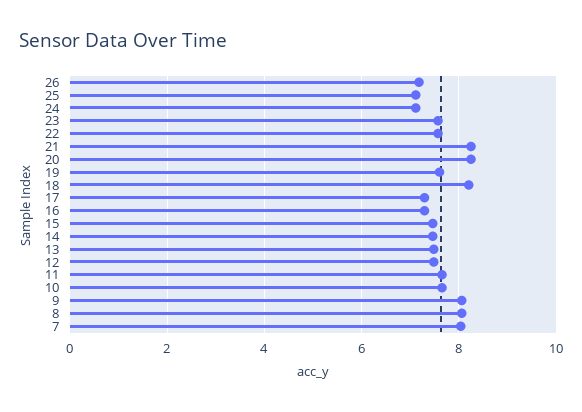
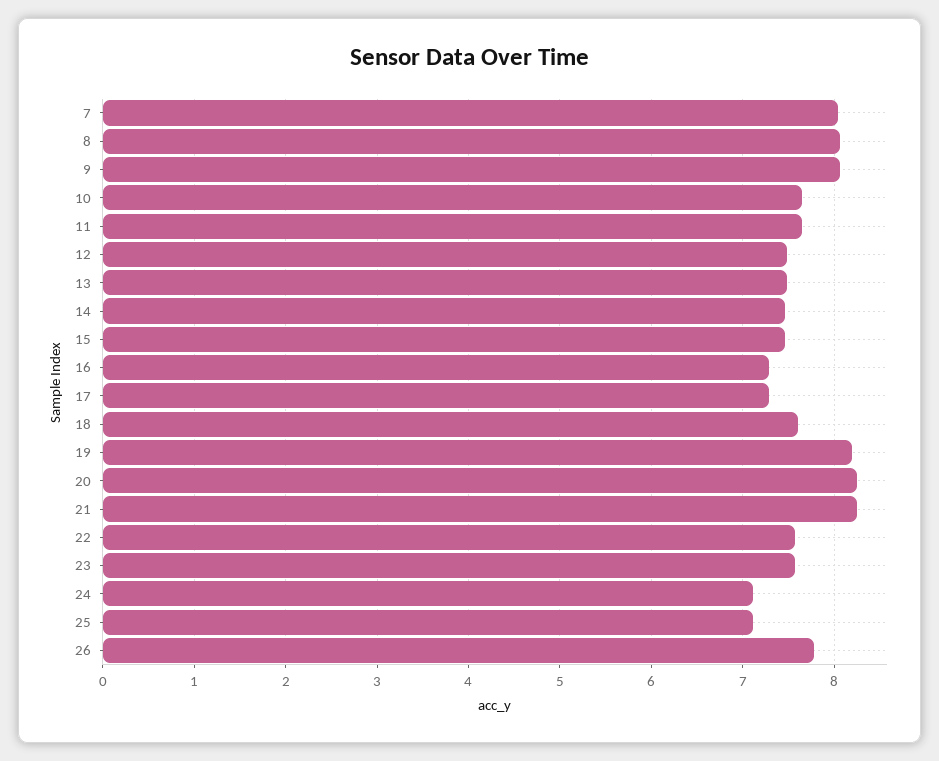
  {
-   "26": 7.2,
+   "26": 7.8,
    "25": 7.1,
    "24": 7.1,
    "23": 7.6,
    "22": 7.6,
    "21": 8.3,
    "20": 8.3,
-   "19": 7.6,
+   "19": 8.2,
-   "18": 8.2,
+   "18": 7.6,
    "17": 7.3,
    "16": 7.3,
    "15": 7.5,
    "14": 7.5,
    "13": 7.5,
    "12": 7.5,
    "11": 7.7,
    "10": 7.7,
    "9": 8.1,
    "8": 8.1,
    "7": 8
  }

